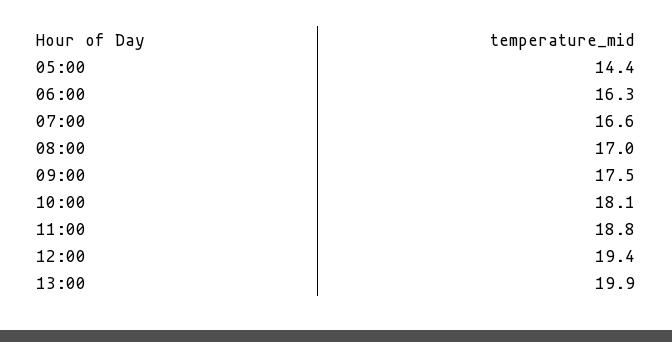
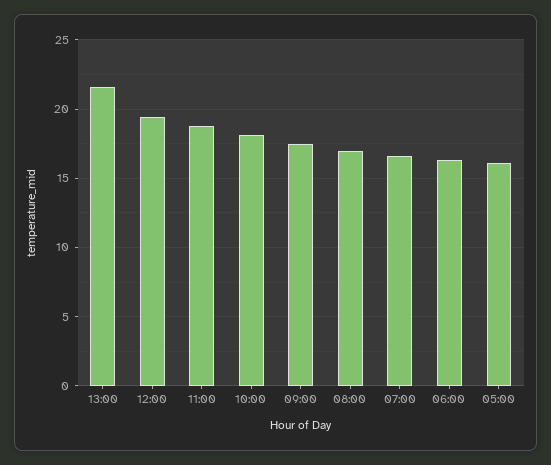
  {
-   "05:00": 14.4,
+   "05:00": 16,
    "06:00": 16.3,
    "07:00": 16.6,
    "08:00": 17,
    "09:00": 17.5,
    "10:00": 18.1,
    "11:00": 18.8,
    "12:00": 19.4,
-   "13:00": 19.9
+   "13:00": 21.5
  }

